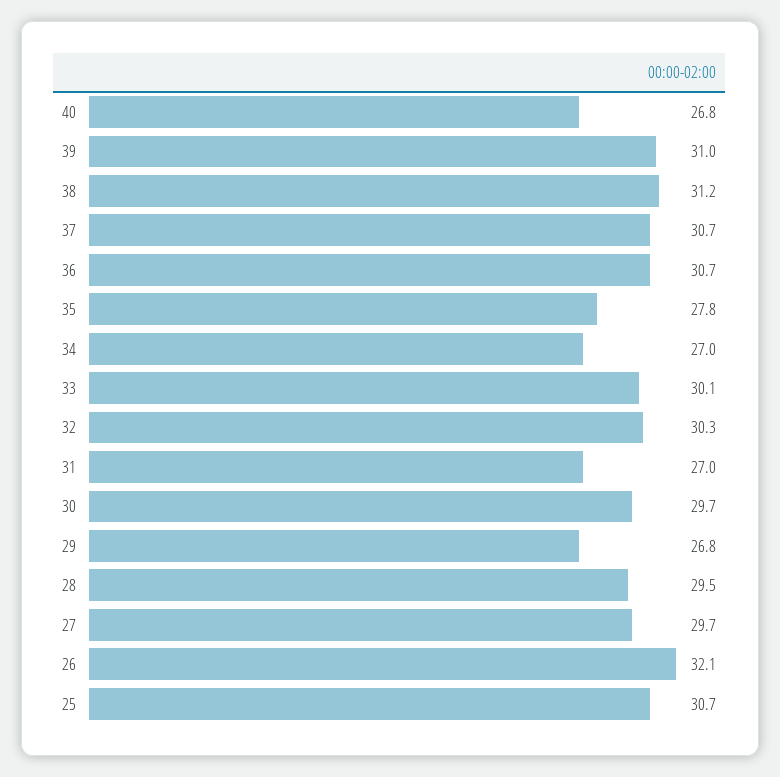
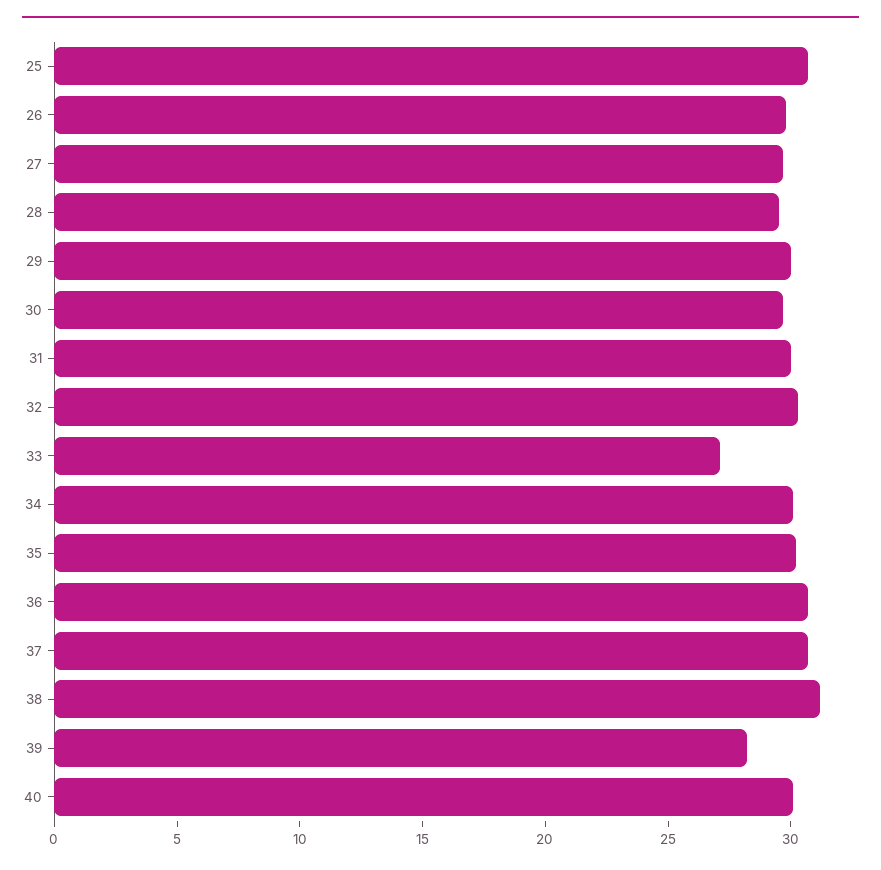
  {
-   "40": 26.8,
+   "40": 30,
-   "39": 31,
+   "39": 28,
    "38": 31.2,
    "37": 30.7,
    "36": 30.7,
-   "35": 27.8,
+   "35": 30,
-   "34": 27,
+   "34": 30,
-   "33": 30.1,
+   "33": 27,
    "32": 30.3,
-   "31": 27,
+   "31": 30,
    "30": 29.7,
-   "29": 26.8,
+   "29": 30,
    "28": 29.5,
    "27": 29.7,
-   "26": 32.1,
+   "26": 30,
    "25": 30.7
  }

